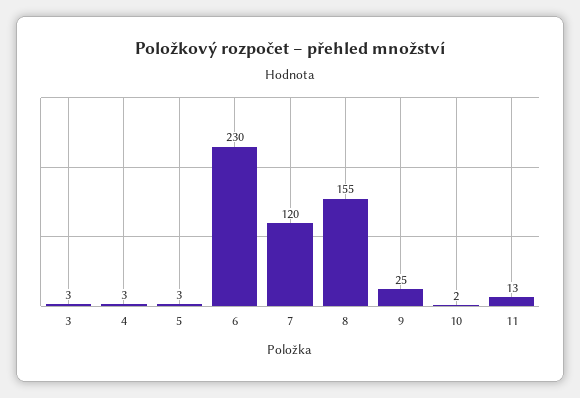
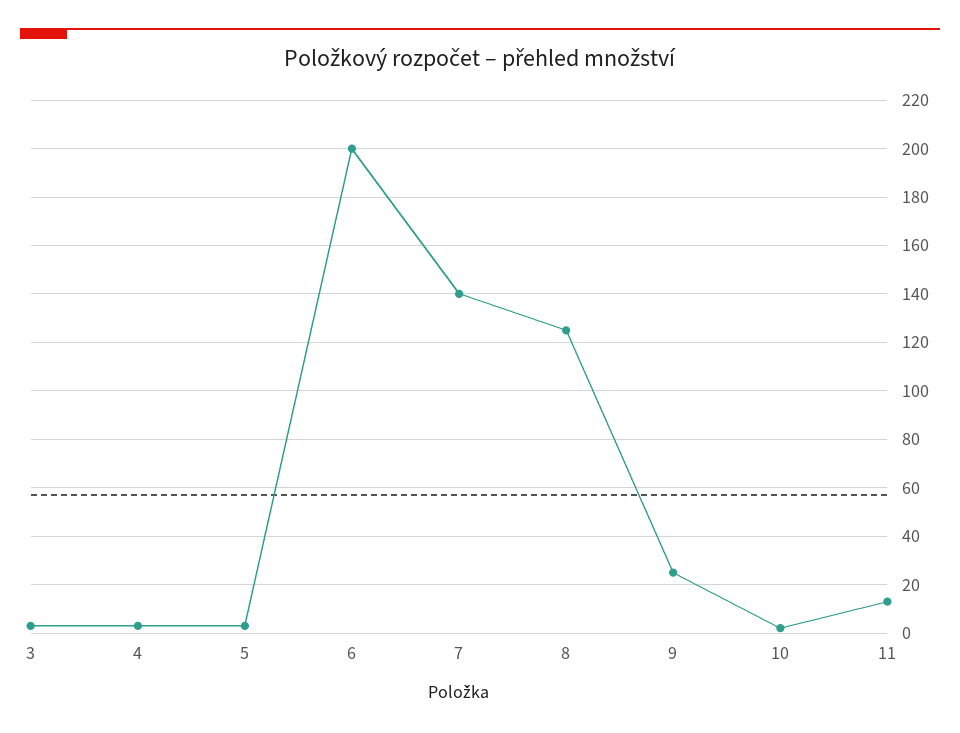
  {
    "3": 3,
    "4": 3,
    "5": 3,
-   "6": 230,
+   "6": 200,
-   "7": 120,
+   "7": 140,
-   "8": 155,
+   "8": 125,
    "9": 25,
    "10": 2,
    "11": 13
  }

